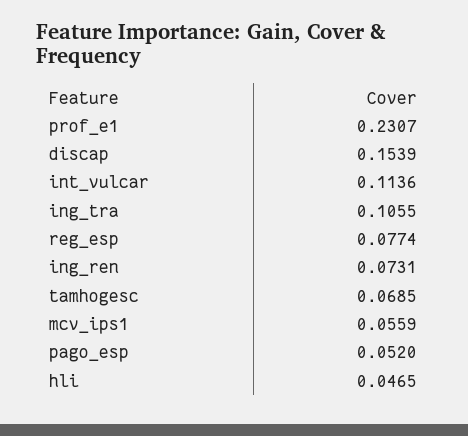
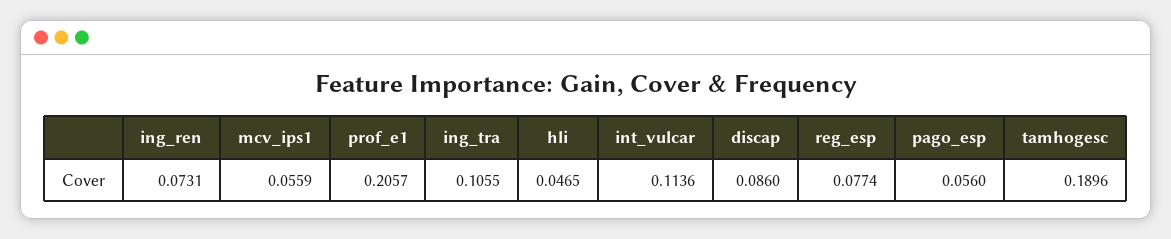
  {
-   "prof_e1": 0.2307,
+   "prof_e1": 0.2057,
-   "discap": 0.1539,
+   "discap": 0.086,
    "int_vulcar": 0.1136,
    "ing_tra": 0.1055,
    "reg_esp": 0.0774,
    "ing_ren": 0.0731,
-   "tamhogesc": 0.0685,
+   "tamhogesc": 0.1896,
    "mcv_ips1": 0.0559,
-   "pago_esp": 0.052,
+   "pago_esp": 0.056,
    "hli": 0.0465
  }

